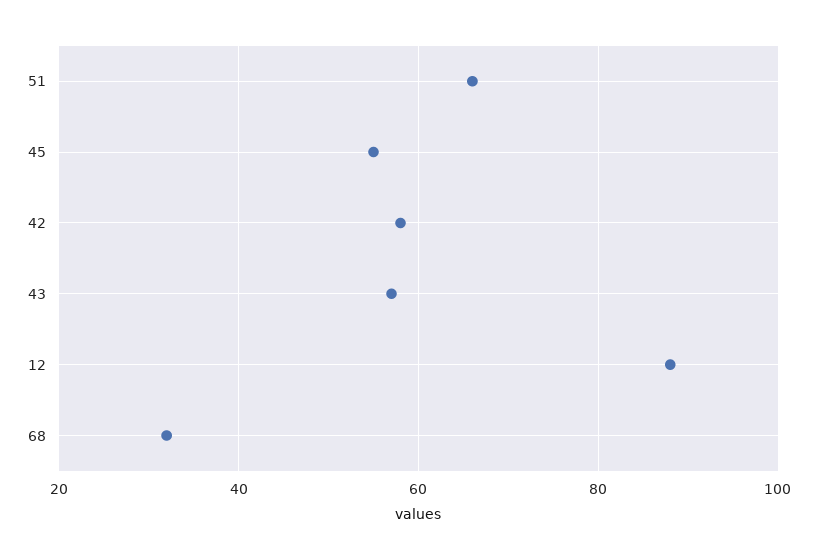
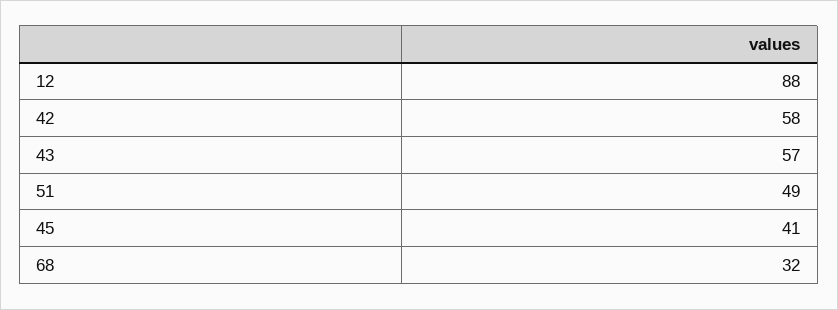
  {
-   "51": 65,
+   "51": 49,
-   "45": 55,
+   "45": 41,
    "42": 58,
    "43": 57,
    "12": 88,
    "68": 32
  }

